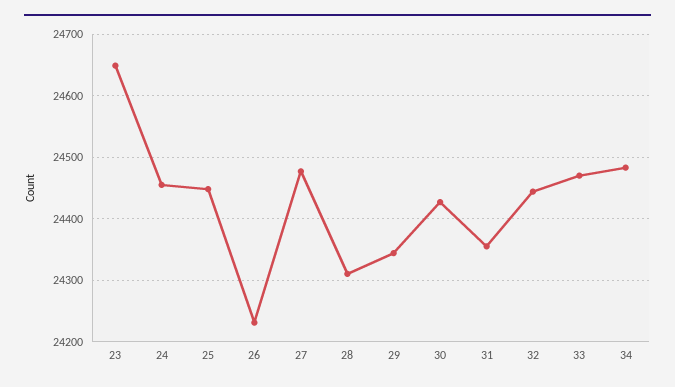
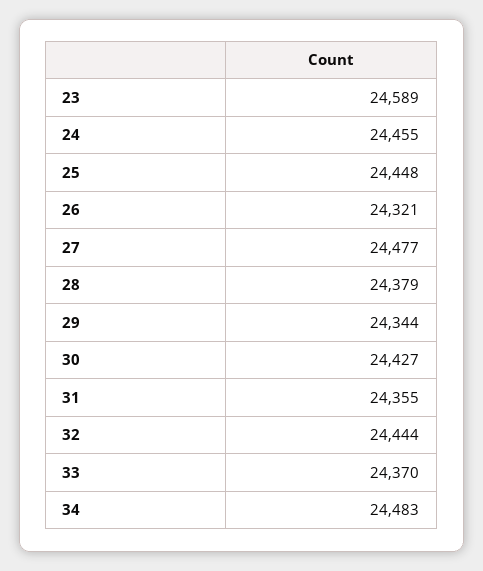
  {
-   "23": 24650,
+   "23": 24589,
    "24": 24455,
    "25": 24448,
-   "26": 24230,
+   "26": 24321,
    "27": 24477,
-   "28": 24310,
+   "28": 24379,
    "29": 24344,
    "30": 24427,
    "31": 24355,
    "32": 24444,
-   "33": 24470,
+   "33": 24370,
    "34": 24483
  }

